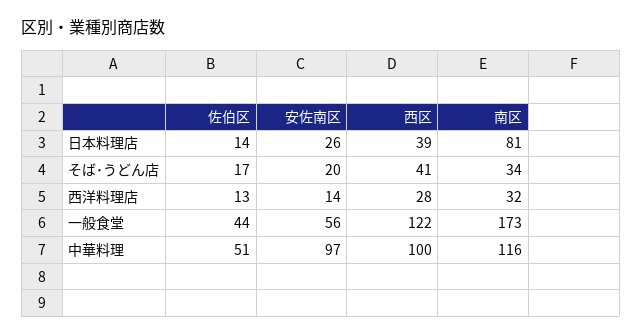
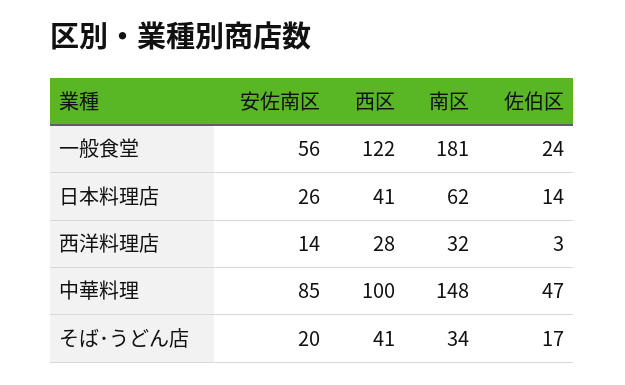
  {
    "佐伯区": {
      "日本料理店": 14,
      "そば･うどん店": 17,
-     "西洋料理店": 13,
+     "西洋料理店": 3,
-     "一般食堂": 44,
+     "一般食堂": 24,
-     "中華料理": 51
+     "中華料理": 47
    },
    "安佐南区": {
      "日本料理店": 26,
      "そば･うどん店": 20,
      "西洋料理店": 14,
      "一般食堂": 56,
-     "中華料理": 97
+     "中華料理": 85
    },
    "西区": {
-     "日本料理店": 39,
+     "日本料理店": 41,
      "そば･うどん店": 41,
      "西洋料理店": 28,
      "一般食堂": 122,
      "中華料理": 100
    },
    "南区": {
-     "日本料理店": 81,
+     "日本料理店": 62,
      "そば･うどん店": 34,
      "西洋料理店": 32,
-     "一般食堂": 173,
+     "一般食堂": 181,
-     "中華料理": 116
+     "中華料理": 148
    }
  }

